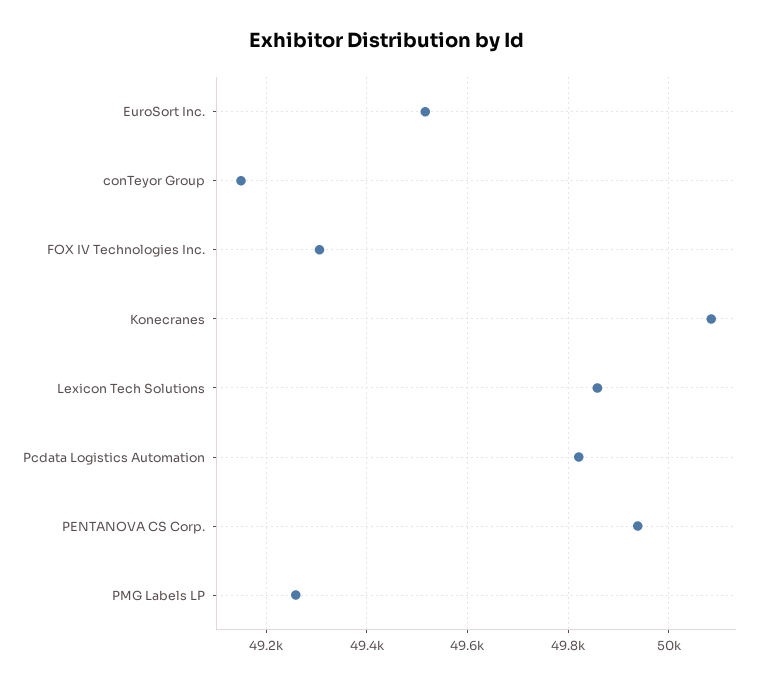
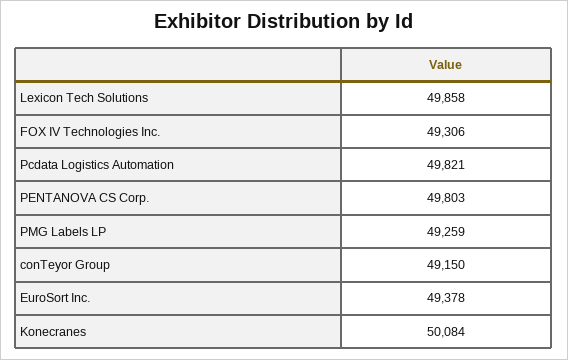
  {
-   "EuroSort Inc.": 49520,
+   "EuroSort Inc.": 49378,
    "conTeyor Group": 49150,
    "FOX IV Technologies Inc.": 49306,
    "Konecranes": 50084,
    "Lexicon Tech Solutions": 49858,
    "Pcdata Logistics Automation": 49821,
-   "PENTANOVA CS Corp.": 49940,
+   "PENTANOVA CS Corp.": 49803,
    "PMG Labels LP": 49259
  }

